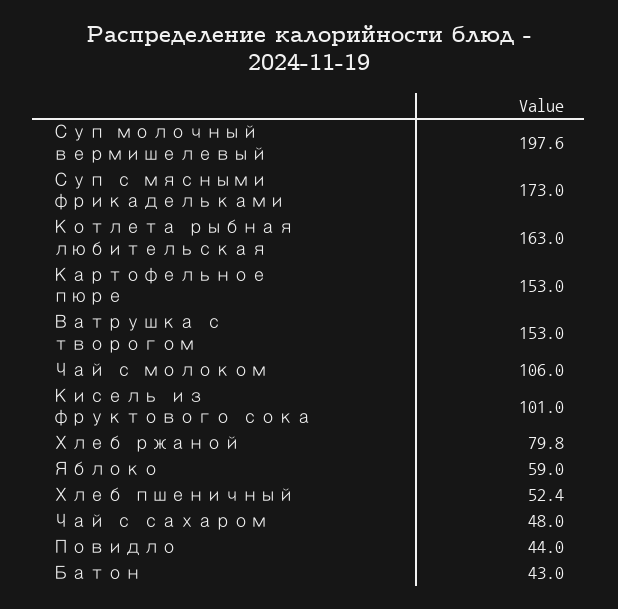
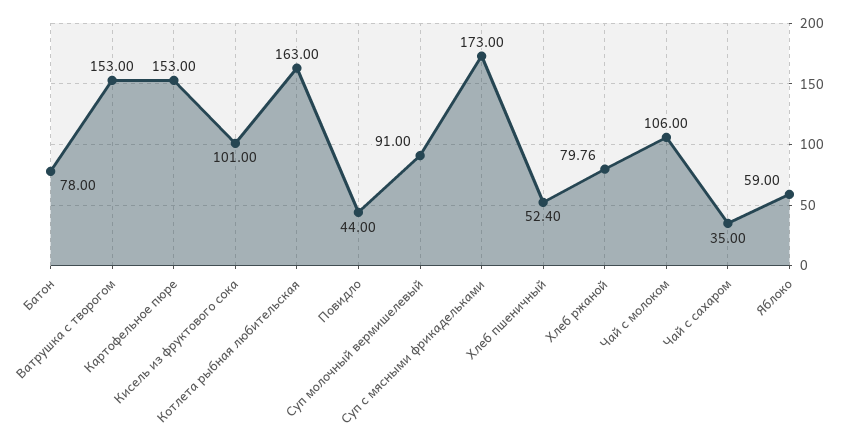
  {
-   "Суп молочный вермишелевый": 197.6,
+   "Суп молочный вермишелевый": 91,
    "Суп с мясными фрикадельками": 173,
    "Котлета рыбная любительская": 163,
    "Картофельное пюре": 153,
    "Ватрушка с творогом": 153,
    "Чай с молоком": 106,
    "Кисель из фруктового сока": 101,
    "Хлеб ржаной": 79.76,
    "Яблоко": 59,
    "Хлеб пшеничный": 52.4,
-   "Чай с сахаром": 48,
+   "Чай с сахаром": 35,
    "Повидло": 44,
-   "Батон": 43
+   "Батон": 78
  }

